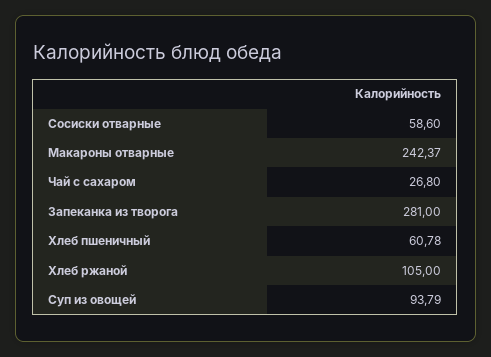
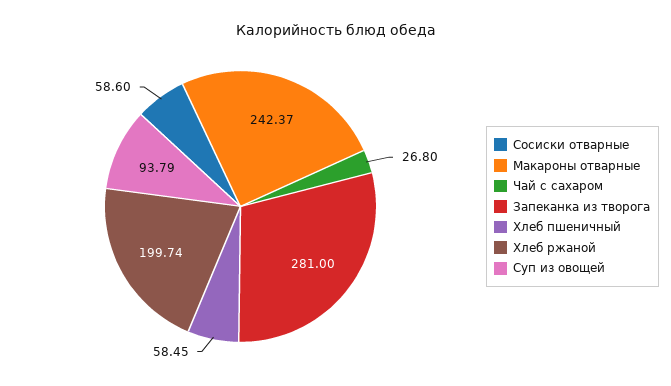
  {
    "Сосиски отварные": 58.6,
    "Макароны отварные": 242.37,
    "Чай с сахаром": 26.8,
    "Запеканка из творога": 281,
-   "Хлеб пшеничный": 60.78,
+   "Хлеб пшеничный": 58.45,
-   "Хлеб ржаной": 105,
+   "Хлеб ржаной": 199.74,
    "Суп из овощей": 93.79
  }

